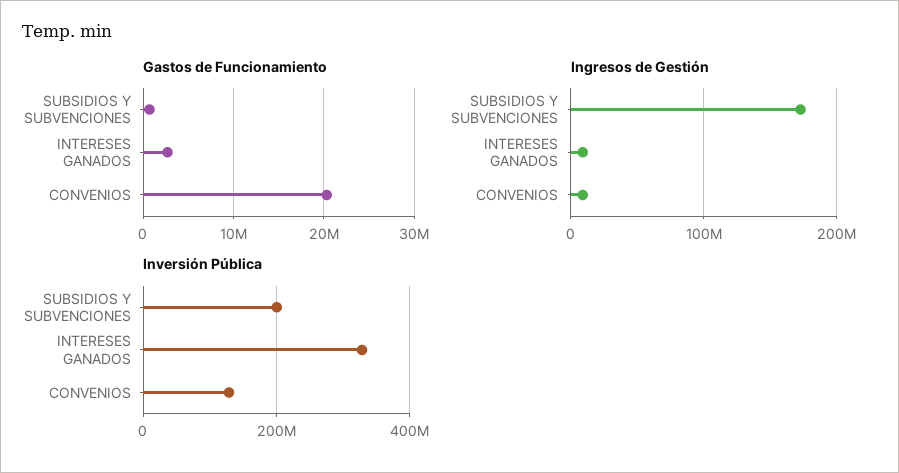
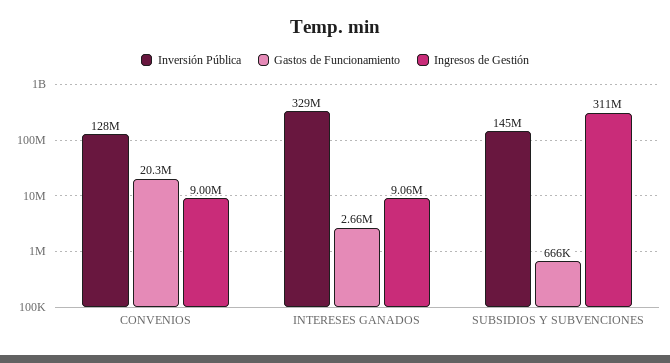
  {
    "Gastos de Funcionamiento": {
      "SUBSIDIOS Y SUBVENCIONES": 666000,
      "INTERESES GANADOS": 2660000,
      "CONVENIOS": 20300000
    },
    "Ingresos de Gestión": {
-     "SUBSIDIOS Y SUBVENCIONES": 170000000,
+     "SUBSIDIOS Y SUBVENCIONES": 311000000,
      "INTERESES GANADOS": 9060000,
      "CONVENIOS": 9000000
    },
    "Inversión Pública": {
-     "SUBSIDIOS Y SUBVENCIONES": 200000000,
+     "SUBSIDIOS Y SUBVENCIONES": 145000000,
      "INTERESES GANADOS": 329000000,
      "CONVENIOS": 128000000
    }
  }

